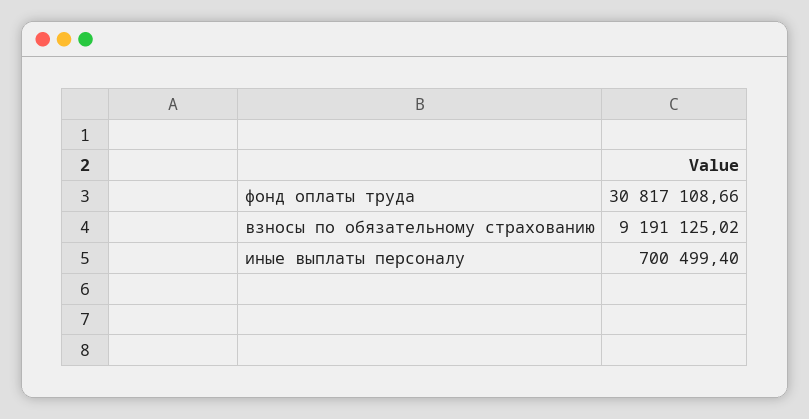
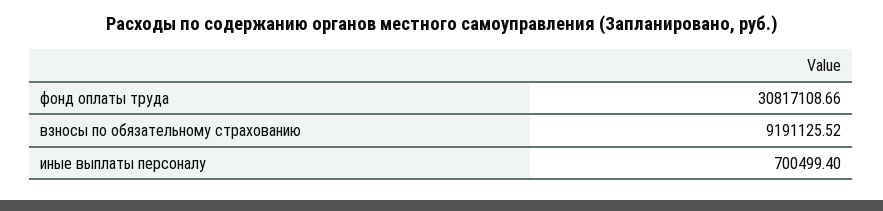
  {
    "фонд оплаты труда": 30817108.66,
-   "взносы по обязательному страхованию": 9191125.02,
+   "взносы по обязательному страхованию": 9191125.52,
    "иные выплаты персоналу": 700499.4
  }

